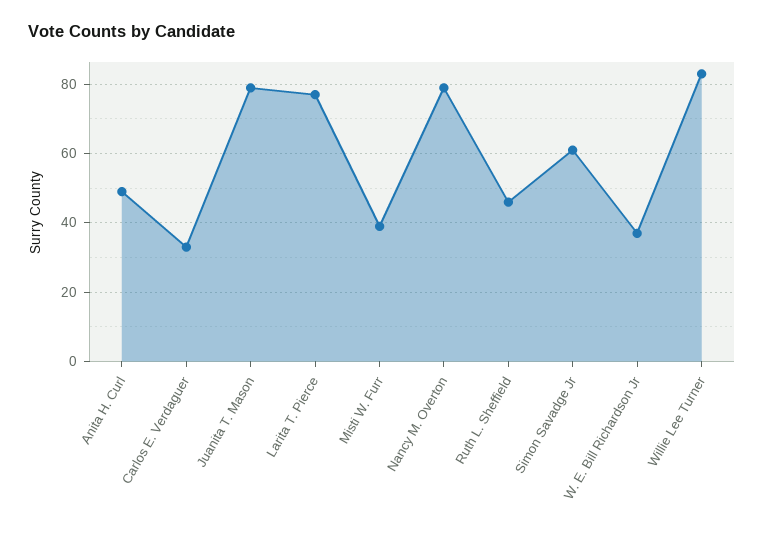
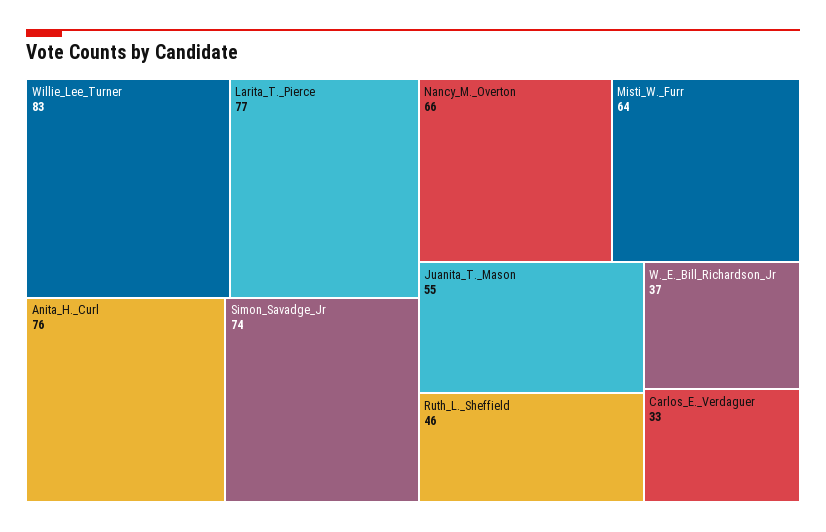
  {
-   "Anita H. Curl": 50,
+   "Anita H. Curl": 76,
    "Carlos E. Verdaguer": 33,
-   "Juanita T. Mason": 80,
+   "Juanita T. Mason": 55,
    "Larita T. Pierce": 77,
-   "Misti W. Furr": 40,
+   "Misti W. Furr": 64,
-   "Nancy M. Overton": 80,
+   "Nancy M. Overton": 66,
    "Ruth L. Sheffield": 46,
-   "Simon Savadge Jr": 60,
+   "Simon Savadge Jr": 74,
    "W. E. Bill Richardson Jr": 37,
    "Willie Lee Turner": 83
  }

